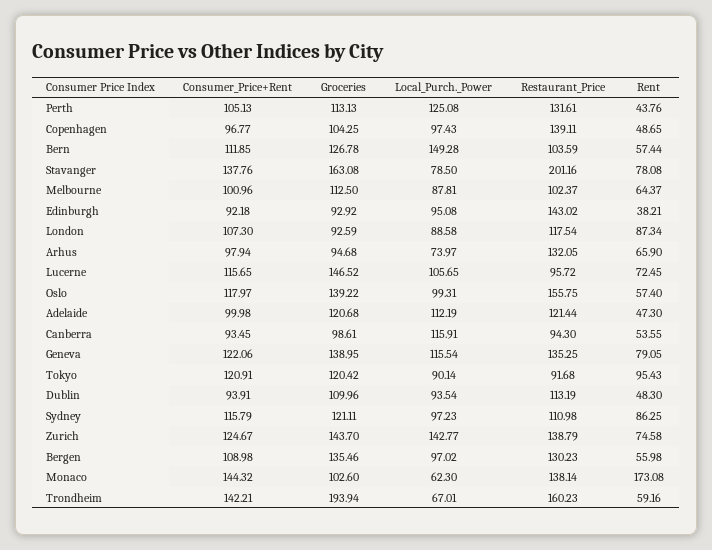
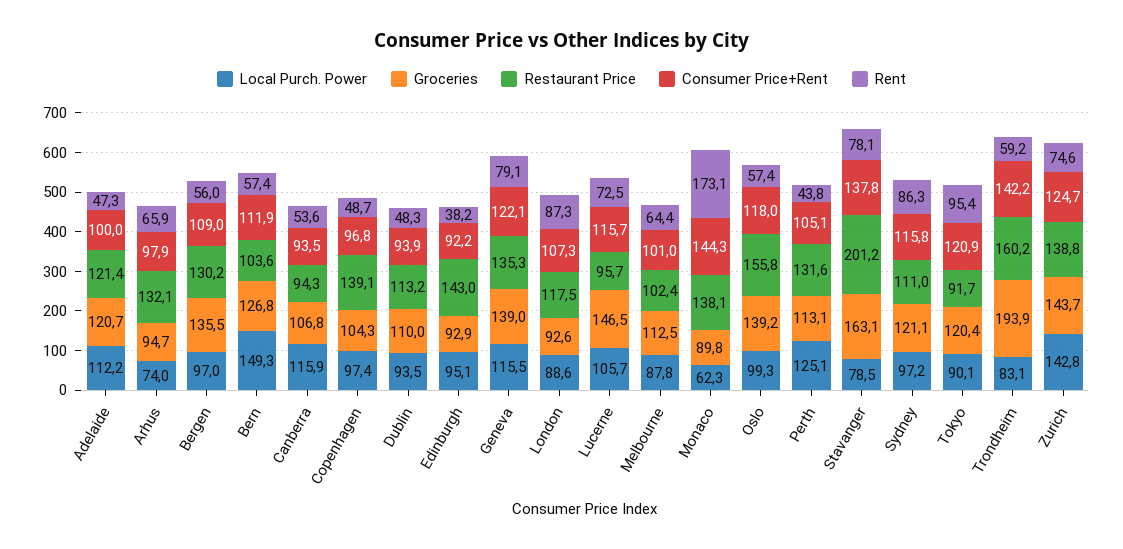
  {
    "Consumer_Price+Rent": {
      "Perth": 105.13,
      "Copenhagen": 96.77,
      "Bern": 111.85,
      "Stavanger": 137.76,
      "Melbourne": 100.96,
      "Edinburgh": 92.18,
      "London": 107.3,
      "Arhus": 97.94,
      "Lucerne": 115.65,
      "Oslo": 117.97,
      "Adelaide": 99.98,
      "Canberra": 93.45,
      "Geneva": 122.06,
      "Tokyo": 120.91,
      "Dublin": 93.91,
      "Sydney": 115.79,
      "Zurich": 124.67,
      "Bergen": 108.98,
      "Monaco": 144.32,
      "Trondheim": 142.21
    },
    "Groceries": {
      "Perth": 113.13,
      "Copenhagen": 104.25,
      "Bern": 126.78,
      "Stavanger": 163.08,
      "Melbourne": 112.5,
      "Edinburgh": 92.92,
      "London": 92.59,
      "Arhus": 94.68,
      "Lucerne": 146.52,
      "Oslo": 139.22,
      "Adelaide": 120.68,
-     "Canberra": 98.61,
+     "Canberra": 106.8,
      "Geneva": 138.95,
      "Tokyo": 120.42,
      "Dublin": 109.96,
      "Sydney": 121.11,
      "Zurich": 143.7,
      "Bergen": 135.46,
-     "Monaco": 102.6,
+     "Monaco": 89.8,
      "Trondheim": 193.94
    },
    "Local_Purch._Power": {
      "Perth": 125.08,
      "Copenhagen": 97.43,
      "Bern": 149.28,
      "Stavanger": 78.5,
      "Melbourne": 87.81,
      "Edinburgh": 95.08,
      "London": 88.58,
      "Arhus": 73.97,
      "Lucerne": 105.65,
      "Oslo": 99.31,
      "Adelaide": 112.19,
      "Canberra": 115.91,
      "Geneva": 115.54,
      "Tokyo": 90.14,
      "Dublin": 93.54,
      "Sydney": 97.23,
      "Zurich": 142.77,
      "Bergen": 97.02,
      "Monaco": 62.3,
-     "Trondheim": 67.01
+     "Trondheim": 83.1
    },
    "Restaurant_Price": {
      "Perth": 131.61,
      "Copenhagen": 139.11,
      "Bern": 103.59,
      "Stavanger": 201.16,
      "Melbourne": 102.37,
      "Edinburgh": 143.02,
      "London": 117.54,
      "Arhus": 132.05,
      "Lucerne": 95.72,
      "Oslo": 155.75,
      "Adelaide": 121.44,
      "Canberra": 94.3,
      "Geneva": 135.25,
      "Tokyo": 91.68,
      "Dublin": 113.19,
      "Sydney": 110.98,
      "Zurich": 138.79,
      "Bergen": 130.23,
      "Monaco": 138.14,
      "Trondheim": 160.23
    },
    "Rent": {
      "Perth": 43.76,
      "Copenhagen": 48.65,
      "Bern": 57.44,
      "Stavanger": 78.08,
      "Melbourne": 64.37,
      "Edinburgh": 38.21,
      "London": 87.34,
      "Arhus": 65.9,
      "Lucerne": 72.45,
      "Oslo": 57.4,
      "Adelaide": 47.3,
      "Canberra": 53.55,
      "Geneva": 79.05,
      "Tokyo": 95.43,
      "Dublin": 48.3,
      "Sydney": 86.25,
      "Zurich": 74.58,
      "Bergen": 55.98,
      "Monaco": 173.08,
      "Trondheim": 59.16
    }
  }

